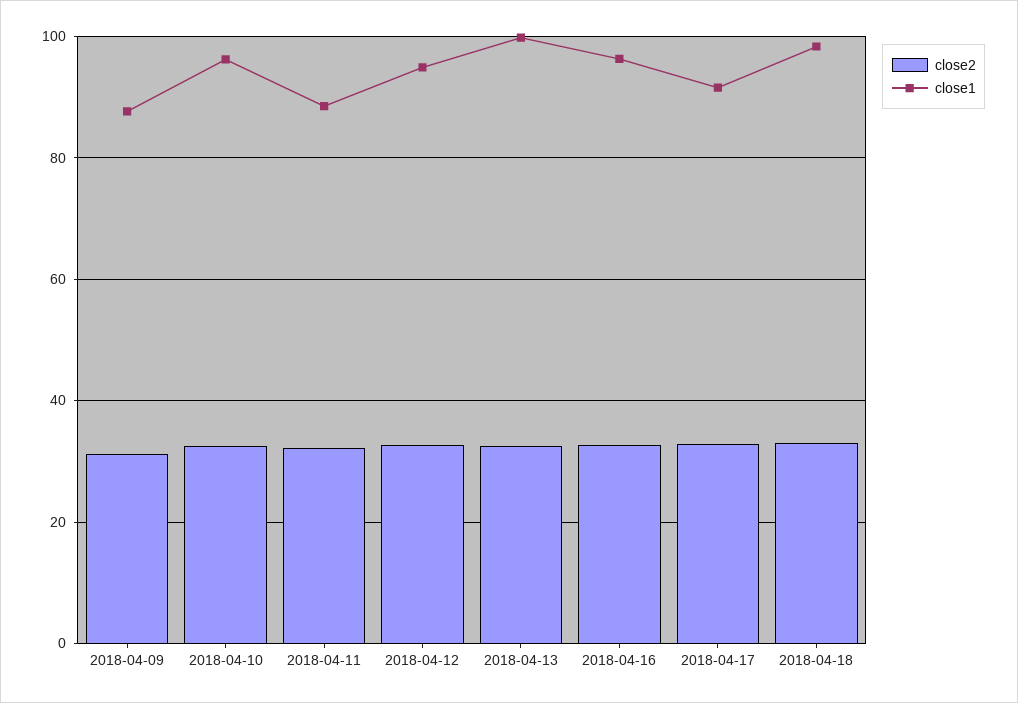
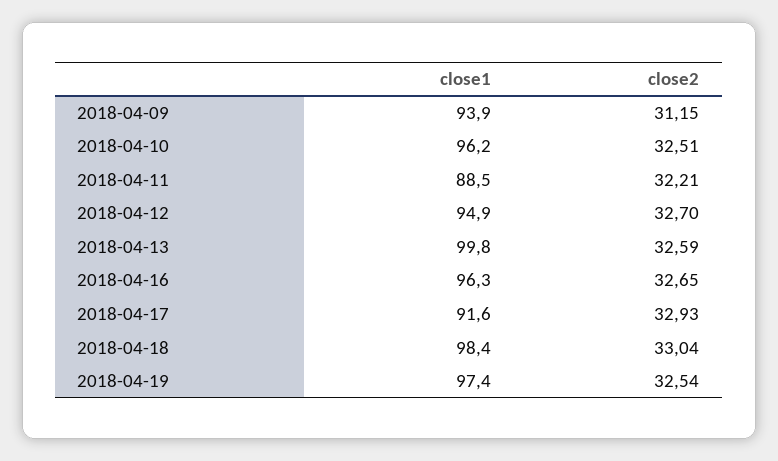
  {
    "close2": {
      "2018-04-09": 31.15,
      "2018-04-10": 32.51,
      "2018-04-11": 32.21,
      "2018-04-12": 32.7,
      "2018-04-13": 32.59,
      "2018-04-16": 32.65,
      "2018-04-17": 32.93,
-     "2018-04-18": 33.04
+     "2018-04-18": 33.04,
+     "2018-04-19": 32.54
    },
    "close1": {
-     "2018-04-09": 88,
+     "2018-04-09": 93.9,
      "2018-04-10": 96.2,
      "2018-04-11": 88.5,
      "2018-04-12": 94.9,
      "2018-04-13": 99.8,
      "2018-04-16": 96.3,
      "2018-04-17": 91.6,
-     "2018-04-18": 98.4
+     "2018-04-18": 98.4,
+     "2018-04-19": 97.4
    }
  }

